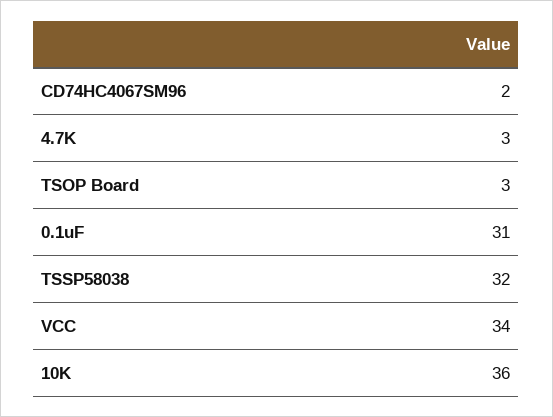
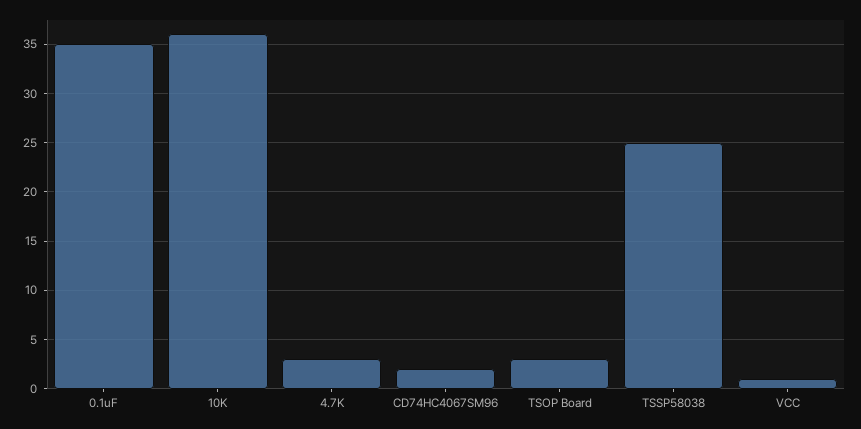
  {
    "CD74HC4067SM96": 2,
    "4.7K": 3,
    "TSOP Board": 3,
-   "0.1uF": 31,
+   "0.1uF": 35,
-   "TSSP58038": 32,
+   "TSSP58038": 25,
-   "VCC": 34,
+   "VCC": 1,
    "10K": 36
  }

